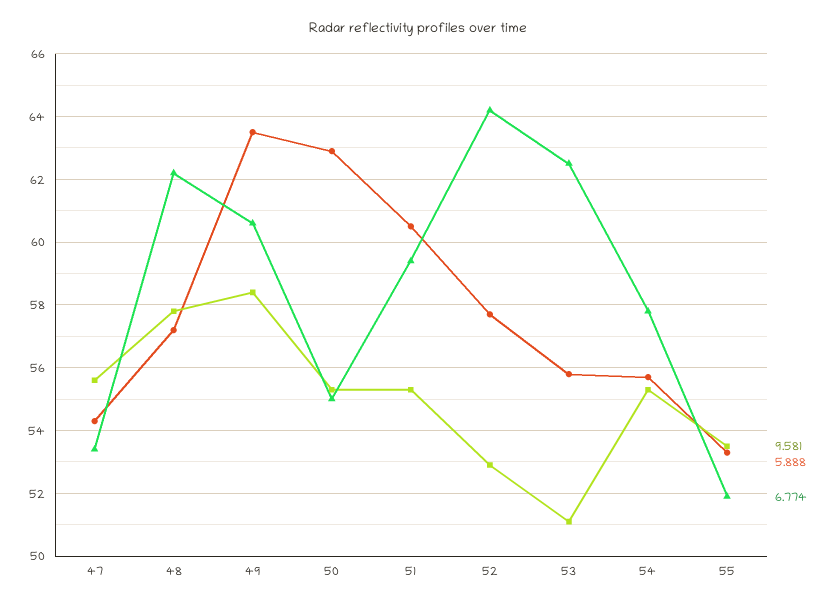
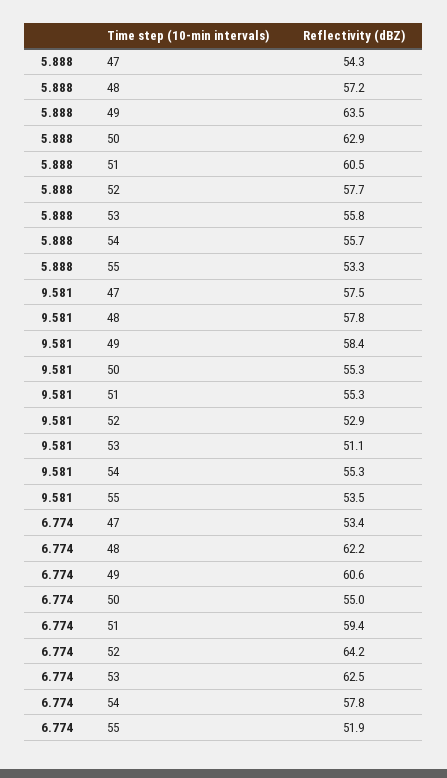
  {
    "9.581": {
-     "47": 55.5,
+     "47": 57.5,
      "48": 57.8,
      "49": 58.4,
      "50": 55.3,
      "51": 55.3,
      "52": 52.9,
      "53": 51.1,
      "54": 55.3,
      "55": 53.5
    },
    "5.888": {
      "47": 54.3,
      "48": 57.2,
      "49": 63.5,
      "50": 62.9,
      "51": 60.5,
      "52": 57.7,
      "53": 55.8,
      "54": 55.7,
      "55": 53.3
    },
    "6.774": {
      "47": 53.4,
      "48": 62.2,
      "49": 60.6,
      "50": 55,
      "51": 59.4,
      "52": 64.2,
      "53": 62.5,
      "54": 57.8,
      "55": 51.9
    }
  }

